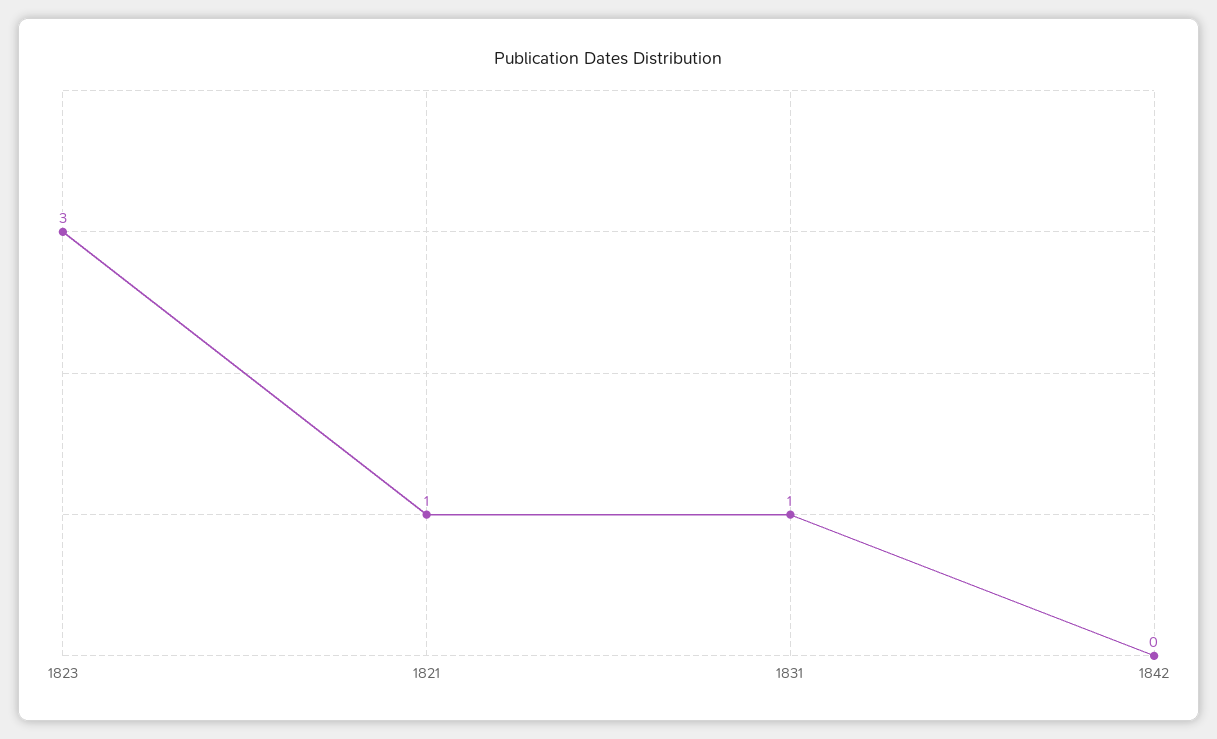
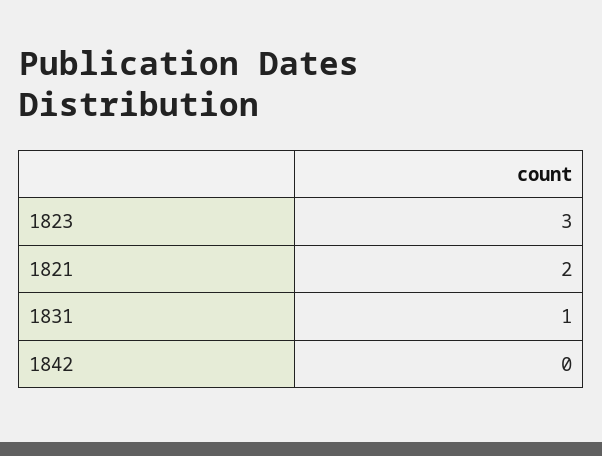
  {
    "1823": 3,
-   "1821": 1,
+   "1821": 2,
    "1831": 1,
    "1842": 0
  }

